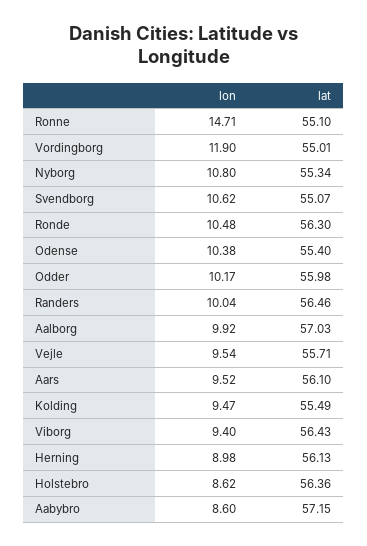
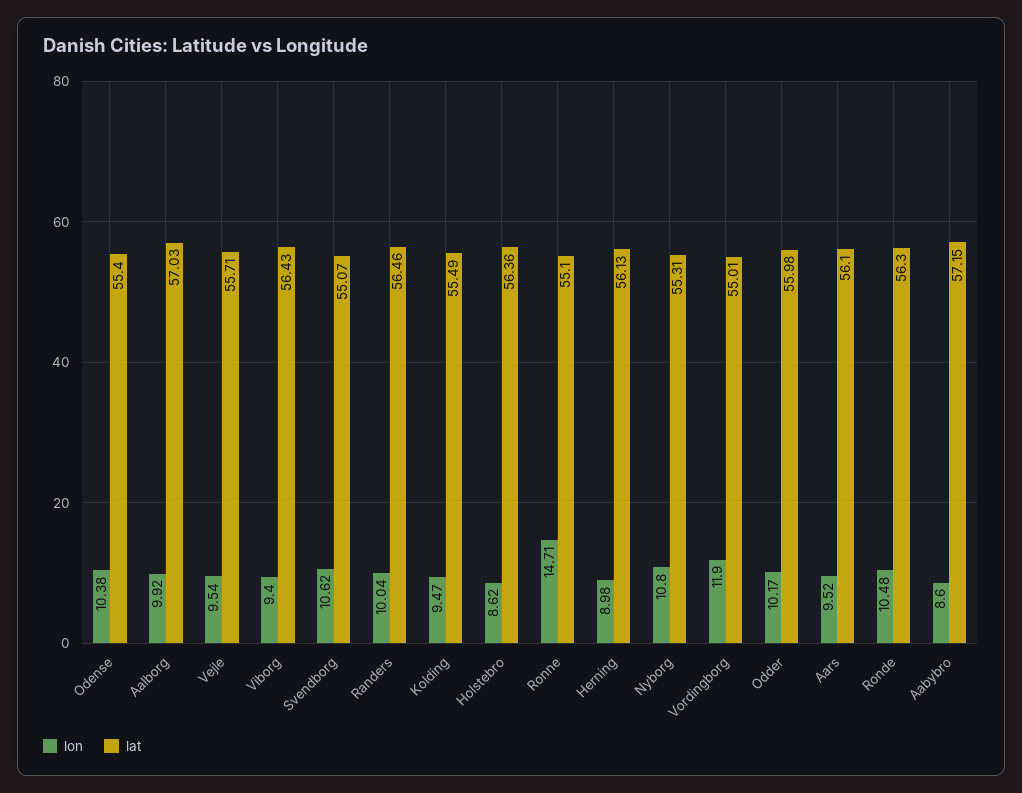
  {
    "lon": {
      "Ronne": 14.71,
      "Vordingborg": 11.9,
      "Nyborg": 10.8,
      "Svendborg": 10.62,
      "Ronde": 10.48,
      "Odense": 10.38,
      "Odder": 10.17,
      "Randers": 10.04,
      "Aalborg": 9.92,
      "Vejle": 9.54,
      "Aars": 9.52,
      "Kolding": 9.47,
      "Viborg": 9.4,
      "Herning": 8.98,
      "Holstebro": 8.62,
      "Aabybro": 8.6
    },
    "lat": {
      "Ronne": 55.1,
      "Vordingborg": 55.01,
-     "Nyborg": 55.34,
+     "Nyborg": 55.31,
      "Svendborg": 55.07,
      "Ronde": 56.3,
      "Odense": 55.4,
      "Odder": 55.98,
      "Randers": 56.46,
      "Aalborg": 57.03,
      "Vejle": 55.71,
      "Aars": 56.1,
      "Kolding": 55.49,
      "Viborg": 56.43,
      "Herning": 56.13,
      "Holstebro": 56.36,
      "Aabybro": 57.15
    }
  }

